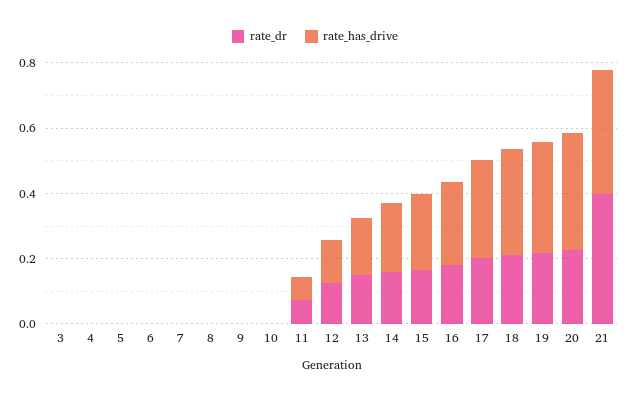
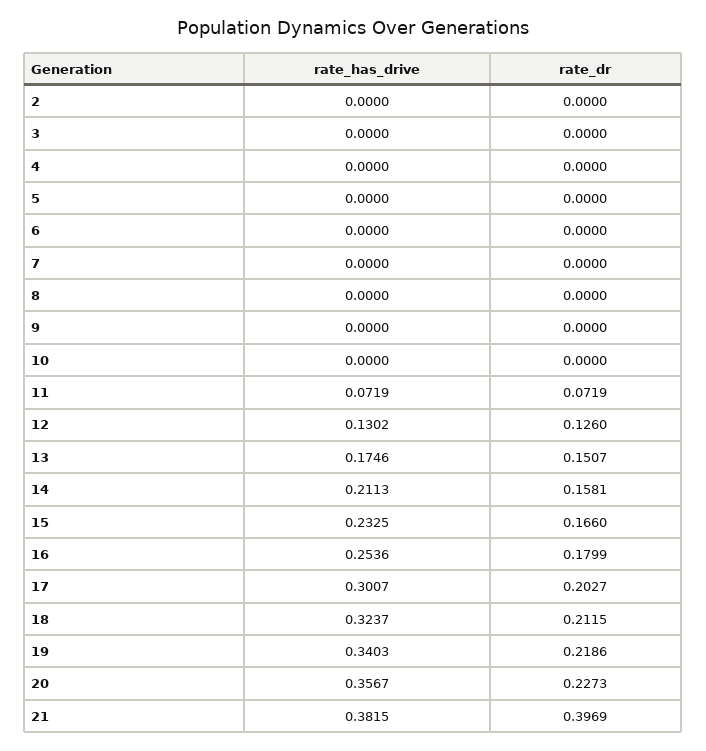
  {
    "rate_dr": {
      "3": 0,
      "4": 0,
      "5": 0,
      "6": 0,
      "7": 0,
      "8": 0,
      "9": 0,
      "10": 0,
      "11": 0.0719,
      "12": 0.126,
      "13": 0.1507,
      "14": 0.1581,
      "15": 0.166,
      "16": 0.1799,
      "17": 0.2027,
      "18": 0.2115,
      "19": 0.2186,
      "20": 0.2273,
-     "21": 0.3969
+     "21": 0.3969,
+     "2": 0
    },
    "rate_has_drive": {
      "3": 0,
      "4": 0,
      "5": 0,
      "6": 0,
      "7": 0,
      "8": 0,
      "9": 0,
      "10": 0,
      "11": 0.0719,
      "12": 0.1302,
      "13": 0.1746,
      "14": 0.2113,
      "15": 0.2325,
      "16": 0.2536,
      "17": 0.3007,
      "18": 0.3237,
      "19": 0.3403,
      "20": 0.3567,
-     "21": 0.3815
+     "21": 0.3815,
+     "2": 0
    }
  }

